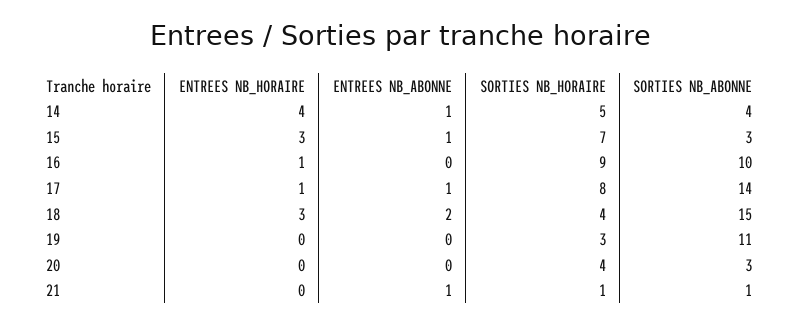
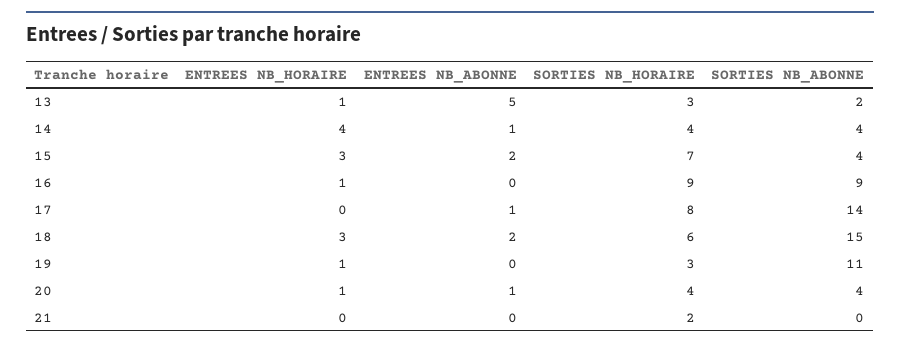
  {
    "ENTREES NB_HORAIRE": {
      "14": 4,
      "15": 3,
      "16": 1,
-     "17": 1,
+     "17": 0,
      "18": 3,
-     "19": 0,
+     "19": 1,
-     "20": 0,
+     "20": 1,
-     "21": 0
+     "21": 0,
+     "13": 1
    },
    "ENTREES NB_ABONNE": {
      "14": 1,
-     "15": 1,
+     "15": 2,
      "16": 0,
      "17": 1,
      "18": 2,
      "19": 0,
-     "20": 0,
+     "20": 1,
-     "21": 1
+     "21": 0,
+     "13": 5
    },
    "SORTIES NB_HORAIRE": {
-     "14": 5,
+     "14": 4,
      "15": 7,
      "16": 9,
      "17": 8,
-     "18": 4,
+     "18": 6,
      "19": 3,
      "20": 4,
-     "21": 1
+     "21": 2,
+     "13": 3
    },
    "SORTIES NB_ABONNE": {
      "14": 4,
-     "15": 3,
+     "15": 4,
-     "16": 10,
+     "16": 9,
      "17": 14,
      "18": 15,
      "19": 11,
-     "20": 3,
+     "20": 4,
-     "21": 1
+     "21": 0,
+     "13": 2
    }
  }

